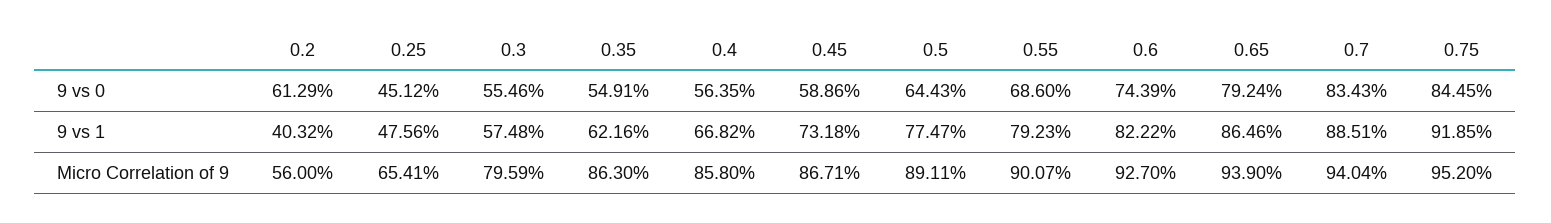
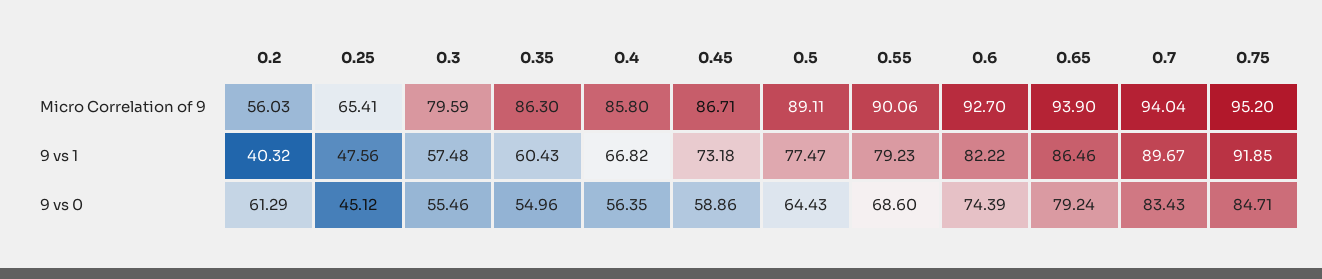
  {
    "0.2": {
      "9 vs 0": 61.29,
      "9 vs 1": 40.32,
-     "Micro Correlation of 9": 56
+     "Micro Correlation of 9": 56.03
    },
    "0.25": {
      "9 vs 0": 45.12,
      "9 vs 1": 47.56,
      "Micro Correlation of 9": 65.41
    },
    "0.3": {
      "9 vs 0": 55.46,
      "9 vs 1": 57.48,
      "Micro Correlation of 9": 79.59
    },
    "0.35": {
-     "9 vs 0": 54.91,
+     "9 vs 0": 54.96,
-     "9 vs 1": 62.16,
+     "9 vs 1": 60.43,
      "Micro Correlation of 9": 86.3
    },
    "0.4": {
      "9 vs 0": 56.35,
      "9 vs 1": 66.82,
      "Micro Correlation of 9": 85.8
    },
    "0.45": {
      "9 vs 0": 58.86,
      "9 vs 1": 73.18,
      "Micro Correlation of 9": 86.71
    },
    "0.5": {
      "9 vs 0": 64.43,
      "9 vs 1": 77.47,
      "Micro Correlation of 9": 89.11
    },
    "0.55": {
      "9 vs 0": 68.6,
      "9 vs 1": 79.23,
-     "Micro Correlation of 9": 90.07
+     "Micro Correlation of 9": 90.06
    },
    "0.6": {
      "9 vs 0": 74.39,
      "9 vs 1": 82.22,
      "Micro Correlation of 9": 92.7
    },
    "0.65": {
      "9 vs 0": 79.24,
      "9 vs 1": 86.46,
      "Micro Correlation of 9": 93.9
    },
    "0.7": {
      "9 vs 0": 83.43,
-     "9 vs 1": 88.51,
+     "9 vs 1": 89.67,
      "Micro Correlation of 9": 94.04
    },
    "0.75": {
-     "9 vs 0": 84.45,
+     "9 vs 0": 84.71,
      "9 vs 1": 91.85,
      "Micro Correlation of 9": 95.2
    }
  }

